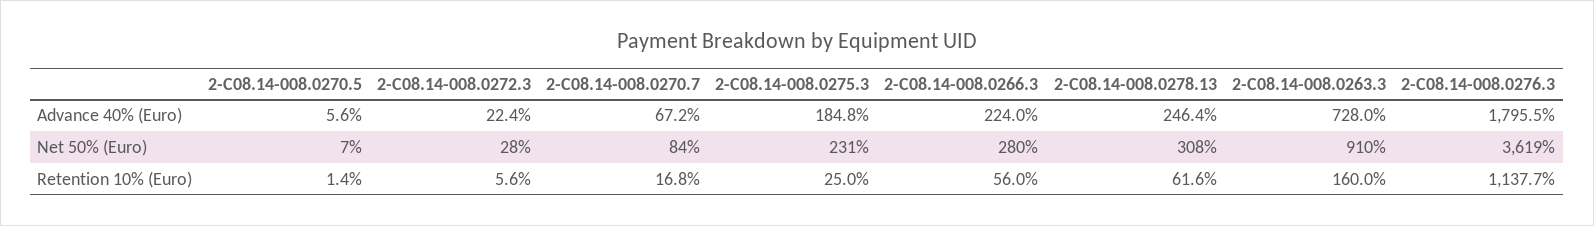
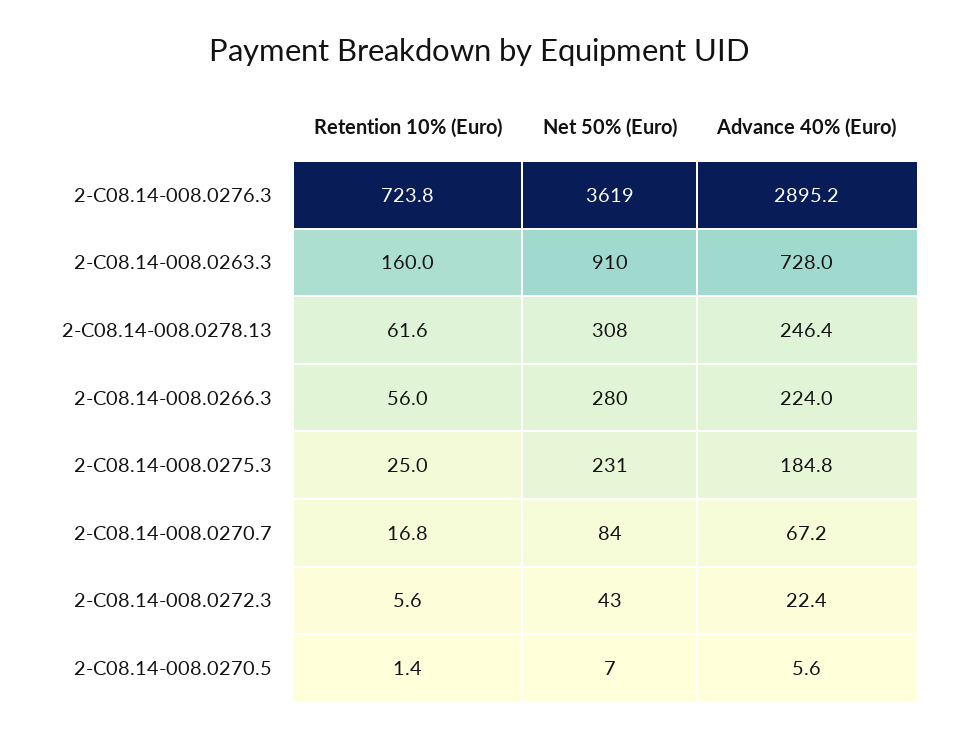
  {
    "2-C08.14-008.0270.5": {
      "Advance 40% (Euro)": 5.6,
      "Net 50% (Euro)": 7,
      "Retention 10% (Euro)": 1.4
    },
    "2-C08.14-008.0272.3": {
      "Advance 40% (Euro)": 22.4,
-     "Net 50% (Euro)": 28,
+     "Net 50% (Euro)": 43,
      "Retention 10% (Euro)": 5.6
    },
    "2-C08.14-008.0270.7": {
      "Advance 40% (Euro)": 67.2,
      "Net 50% (Euro)": 84,
      "Retention 10% (Euro)": 16.8
    },
    "2-C08.14-008.0275.3": {
      "Advance 40% (Euro)": 184.8,
      "Net 50% (Euro)": 231,
      "Retention 10% (Euro)": 25
    },
    "2-C08.14-008.0266.3": {
      "Advance 40% (Euro)": 224,
      "Net 50% (Euro)": 280,
      "Retention 10% (Euro)": 56
    },
    "2-C08.14-008.0278.13": {
      "Advance 40% (Euro)": 246.4,
      "Net 50% (Euro)": 308,
      "Retention 10% (Euro)": 61.6
    },
    "2-C08.14-008.0263.3": {
      "Advance 40% (Euro)": 728,
      "Net 50% (Euro)": 910,
      "Retention 10% (Euro)": 160
    },
    "2-C08.14-008.0276.3": {
-     "Advance 40% (Euro)": 1795.5,
+     "Advance 40% (Euro)": 2895.2,
      "Net 50% (Euro)": 3619,
-     "Retention 10% (Euro)": 1137.7
+     "Retention 10% (Euro)": 723.8
    }
  }

